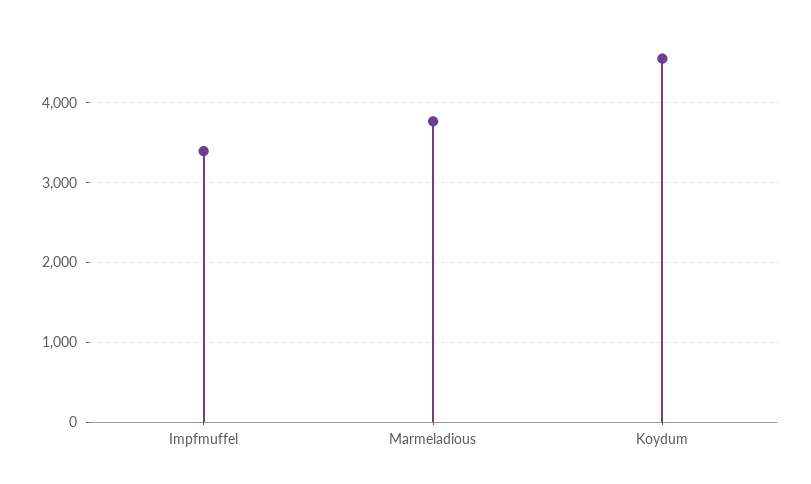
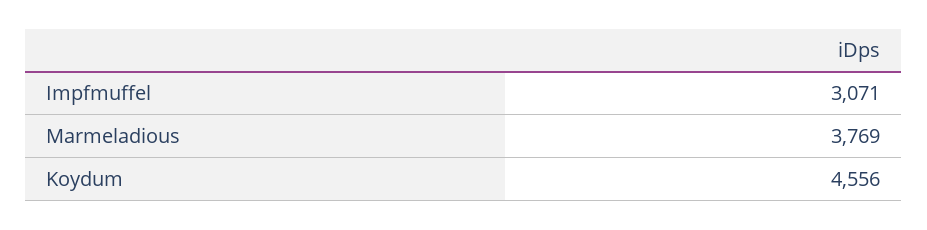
  {
-   "Impfmuffel": 3400,
+   "Impfmuffel": 3071,
    "Marmeladious": 3769,
    "Koydum": 4556
  }

